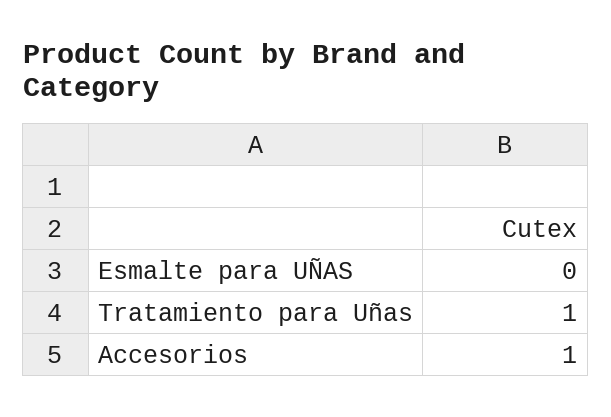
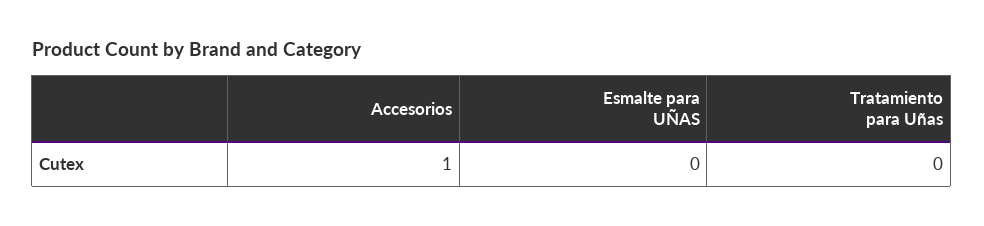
  {
    "Esmalte para UÑAS": 0,
-   "Tratamiento para Uñas": 1,
+   "Tratamiento para Uñas": 0,
    "Accesorios": 1
  }

